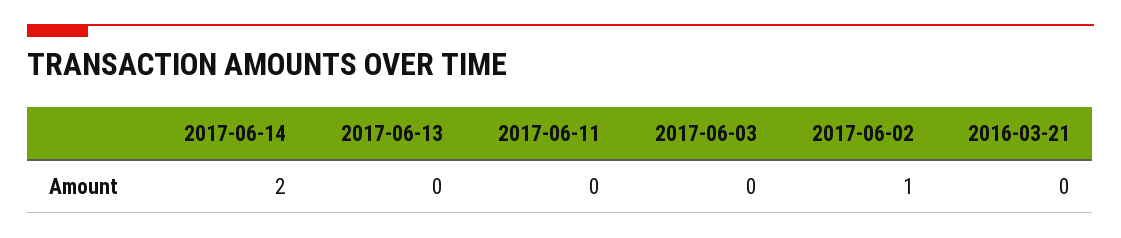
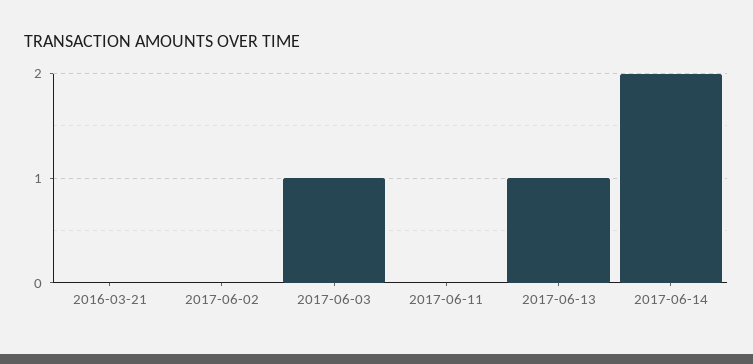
  {
    "2017-06-14": 2,
-   "2017-06-13": 0,
+   "2017-06-13": 1,
    "2017-06-11": 0,
-   "2017-06-03": 0,
+   "2017-06-03": 1,
-   "2017-06-02": 1,
+   "2017-06-02": 0,
    "2016-03-21": 0
  }

